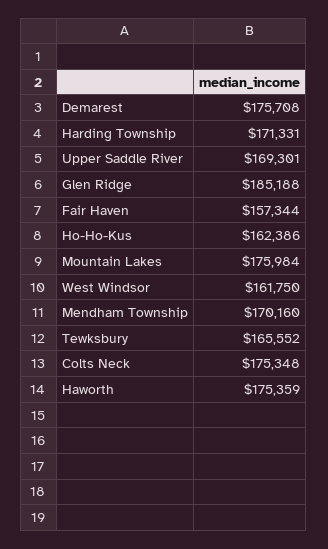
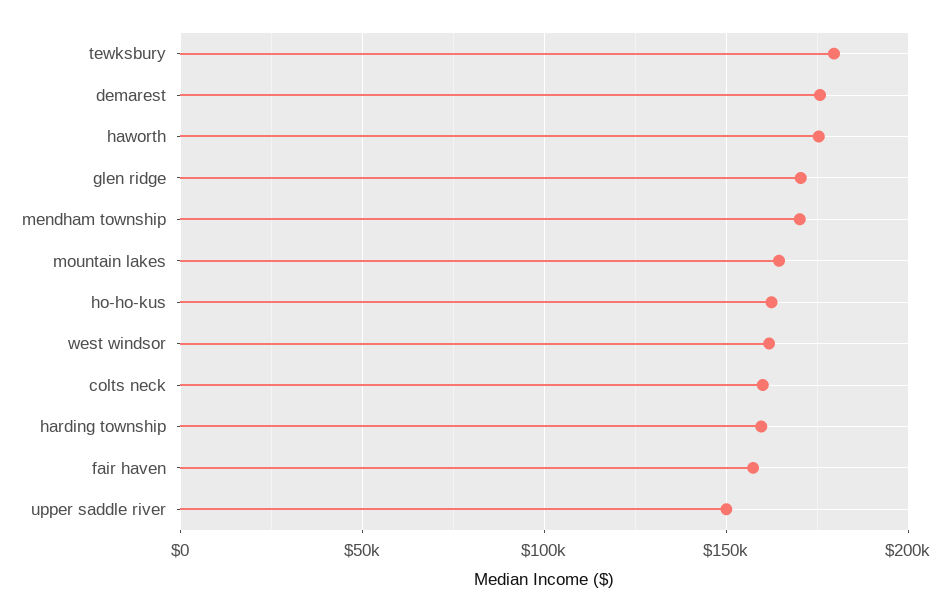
  {
    "Demarest": 175708,
-   "Harding Township": 171331,
+   "Harding Township": 160000,
-   "Upper Saddle River": 169301,
+   "Upper Saddle River": 150000,
-   "Glen Ridge": 185188,
+   "Glen Ridge": 170000,
    "Fair Haven": 157344,
    "Ho-Ho-Kus": 162386,
-   "Mountain Lakes": 175984,
+   "Mountain Lakes": 165000,
    "West Windsor": 161750,
    "Mendham Township": 170160,
-   "Tewksbury": 165552,
+   "Tewksbury": 180000,
-   "Colts Neck": 175348,
+   "Colts Neck": 160000,
    "Haworth": 175359
  }

